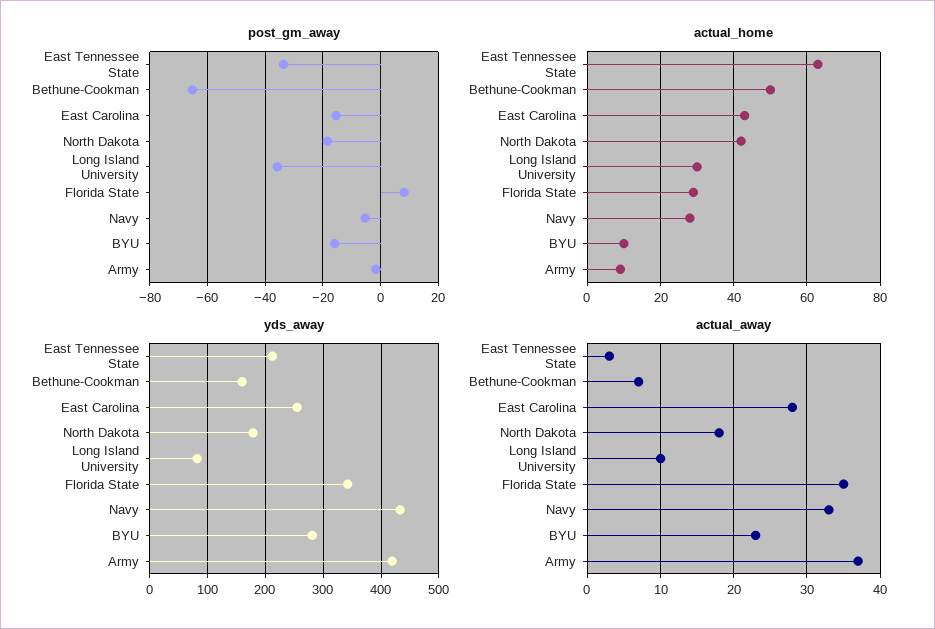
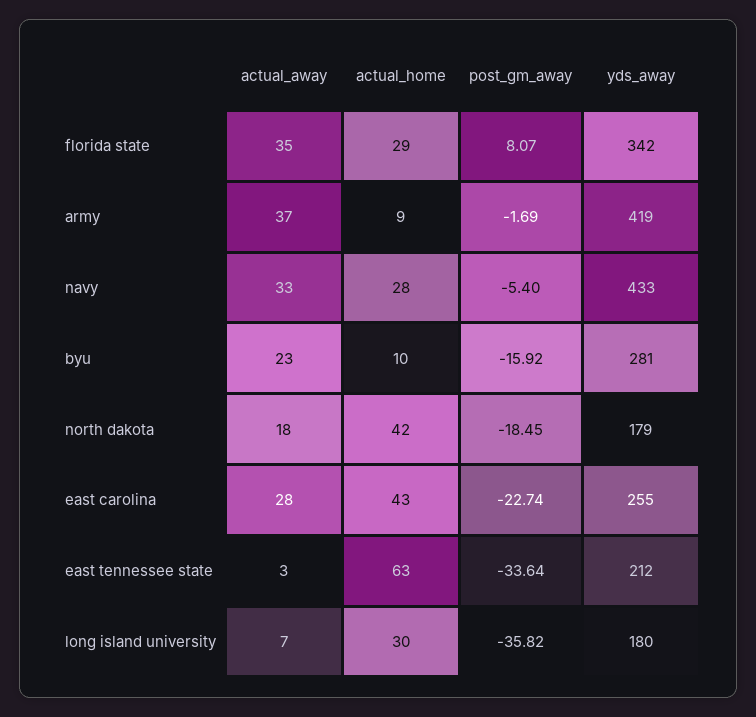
  {
    "post_gm_away": {
      "East Tennessee State": -33.64,
-     "Bethune-Cookman": -65,
-     "East Carolina": -15,
+     "East Carolina": -22.74,
      "North Dakota": -18.45,
      "Long Island University": -35.82,
      "Florida State": 8.07,
      "Navy": -5.4,
      "BYU": -15.92,
      "Army": -1.69
    },
    "actual_home": {
      "East Tennessee State": 63,
-     "Bethune-Cookman": 50,
      "East Carolina": 43,
      "North Dakota": 42,
      "Long Island University": 30,
      "Florida State": 29,
      "Navy": 28,
      "BYU": 10,
      "Army": 9
    },
    "yds_away": {
      "East Tennessee State": 212,
-     "Bethune-Cookman": 160,
      "East Carolina": 255,
      "North Dakota": 179,
-     "Long Island University": 80,
+     "Long Island University": 180,
      "Florida State": 342,
      "Navy": 433,
      "BYU": 281,
      "Army": 419
    },
    "actual_away": {
      "East Tennessee State": 3,
-     "Bethune-Cookman": 7,
      "East Carolina": 28,
      "North Dakota": 18,
-     "Long Island University": 10,
+     "Long Island University": 7,
      "Florida State": 35,
      "Navy": 33,
      "BYU": 23,
      "Army": 37
    }
  }

